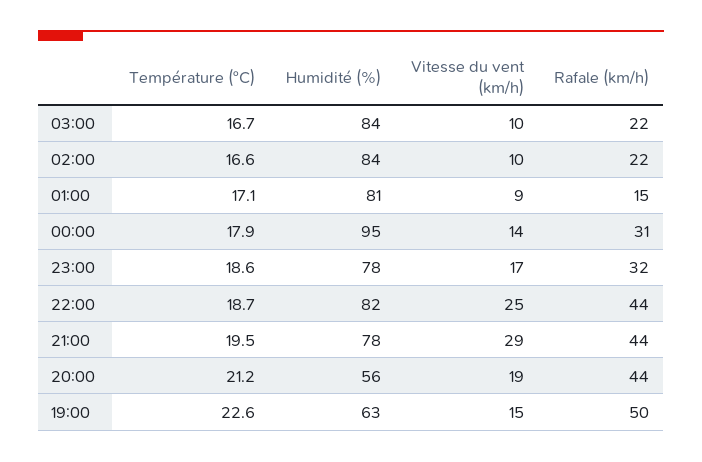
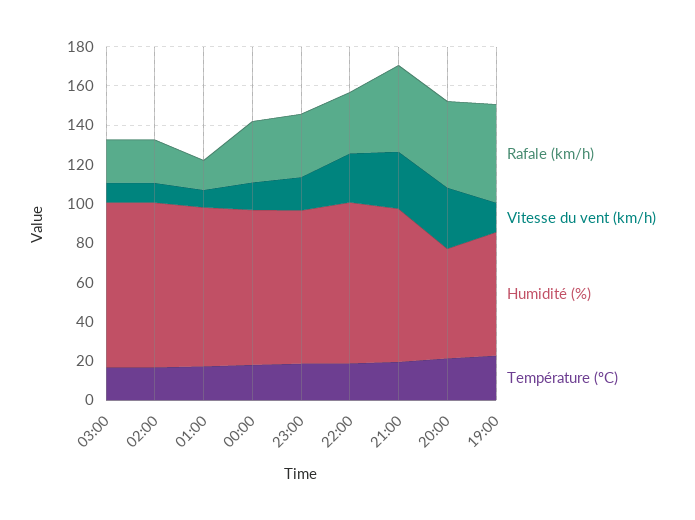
  {
    "Température (ºC)": {
      "03:00": 16.7,
      "02:00": 16.6,
      "01:00": 17.1,
      "00:00": 17.9,
      "23:00": 18.6,
      "22:00": 18.7,
      "21:00": 19.5,
      "20:00": 21.2,
      "19:00": 22.6
    },
    "Humidité (%)": {
      "03:00": 84,
      "02:00": 84,
      "01:00": 81,
-     "00:00": 95,
+     "00:00": 80,
      "23:00": 78,
      "22:00": 82,
      "21:00": 78,
      "20:00": 56,
      "19:00": 63
    },
    "Vitesse du vent (km/h)": {
      "03:00": 10,
      "02:00": 10,
      "01:00": 9,
      "00:00": 14,
      "23:00": 17,
      "22:00": 25,
      "21:00": 29,
-     "20:00": 19,
+     "20:00": 30,
      "19:00": 15
    },
    "Rafale (km/h)": {
      "03:00": 22,
      "02:00": 22,
      "01:00": 15,
      "00:00": 31,
      "23:00": 32,
-     "22:00": 44,
+     "22:00": 30,
      "21:00": 44,
      "20:00": 44,
      "19:00": 50
    }
  }

